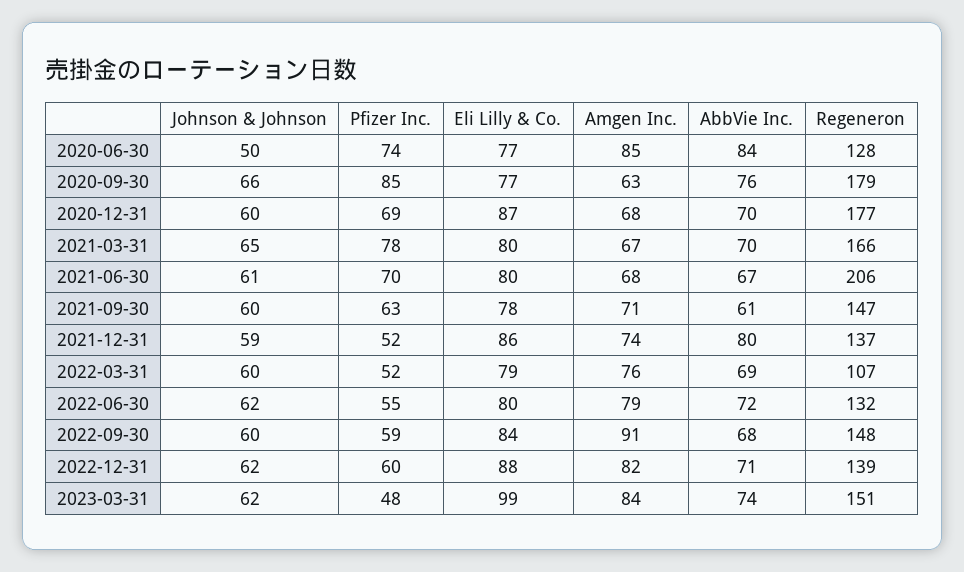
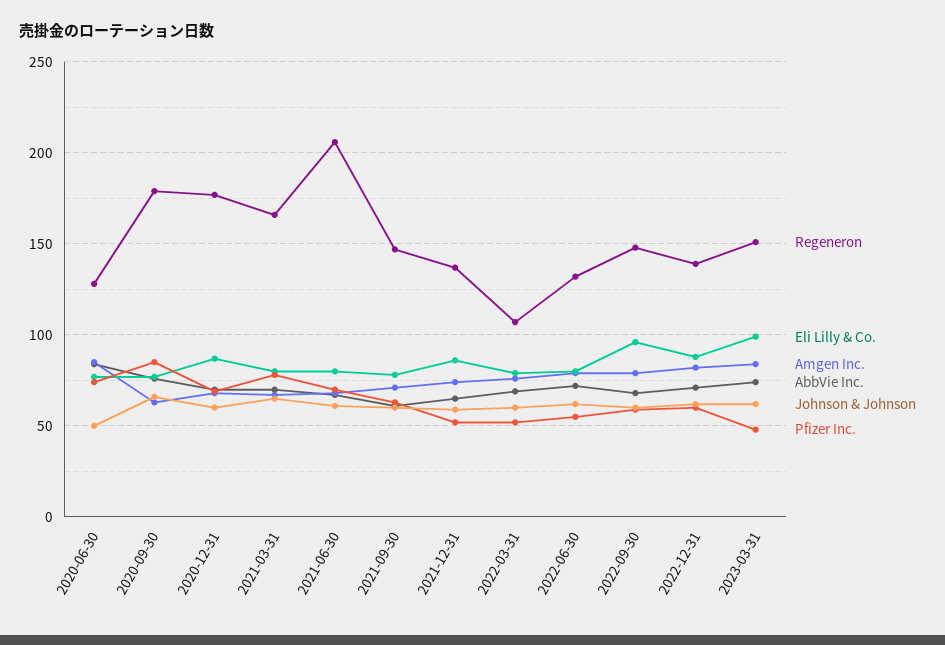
  {
    "Johnson & Johnson": {
      "2020-06-30": 50,
      "2020-09-30": 66,
      "2020-12-31": 60,
      "2021-03-31": 65,
      "2021-06-30": 61,
      "2021-09-30": 60,
      "2021-12-31": 59,
      "2022-03-31": 60,
      "2022-06-30": 62,
      "2022-09-30": 60,
      "2022-12-31": 62,
      "2023-03-31": 62
    },
    "Pfizer Inc.": {
      "2020-06-30": 74,
      "2020-09-30": 85,
      "2020-12-31": 69,
      "2021-03-31": 78,
      "2021-06-30": 70,
      "2021-09-30": 63,
      "2021-12-31": 52,
      "2022-03-31": 52,
      "2022-06-30": 55,
      "2022-09-30": 59,
      "2022-12-31": 60,
      "2023-03-31": 48
    },
    "Eli Lilly & Co.": {
      "2020-06-30": 77,
      "2020-09-30": 77,
      "2020-12-31": 87,
      "2021-03-31": 80,
      "2021-06-30": 80,
      "2021-09-30": 78,
      "2021-12-31": 86,
      "2022-03-31": 79,
      "2022-06-30": 80,
-     "2022-09-30": 84,
+     "2022-09-30": 95,
      "2022-12-31": 88,
      "2023-03-31": 99
    },
    "Amgen Inc.": {
      "2020-06-30": 85,
      "2020-09-30": 63,
      "2020-12-31": 68,
      "2021-03-31": 67,
      "2021-06-30": 68,
      "2021-09-30": 71,
      "2021-12-31": 74,
      "2022-03-31": 76,
      "2022-06-30": 79,
-     "2022-09-30": 91,
+     "2022-09-30": 80,
      "2022-12-31": 82,
      "2023-03-31": 84
    },
    "AbbVie Inc.": {
      "2020-06-30": 84,
      "2020-09-30": 76,
      "2020-12-31": 70,
      "2021-03-31": 70,
      "2021-06-30": 67,
      "2021-09-30": 61,
-     "2021-12-31": 80,
+     "2021-12-31": 65,
      "2022-03-31": 69,
      "2022-06-30": 72,
      "2022-09-30": 68,
      "2022-12-31": 71,
      "2023-03-31": 74
    },
    "Regeneron": {
      "2020-06-30": 128,
      "2020-09-30": 179,
      "2020-12-31": 177,
      "2021-03-31": 166,
      "2021-06-30": 206,
      "2021-09-30": 147,
      "2021-12-31": 137,
      "2022-03-31": 107,
      "2022-06-30": 132,
      "2022-09-30": 148,
      "2022-12-31": 139,
      "2023-03-31": 151
    }
  }

